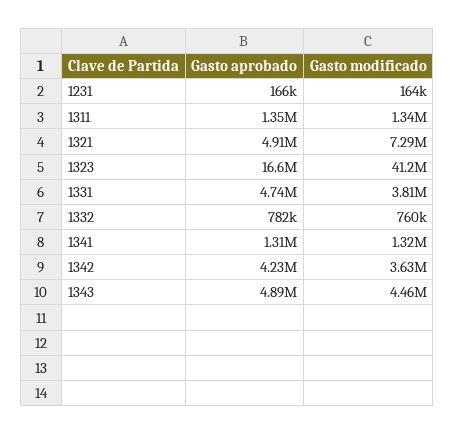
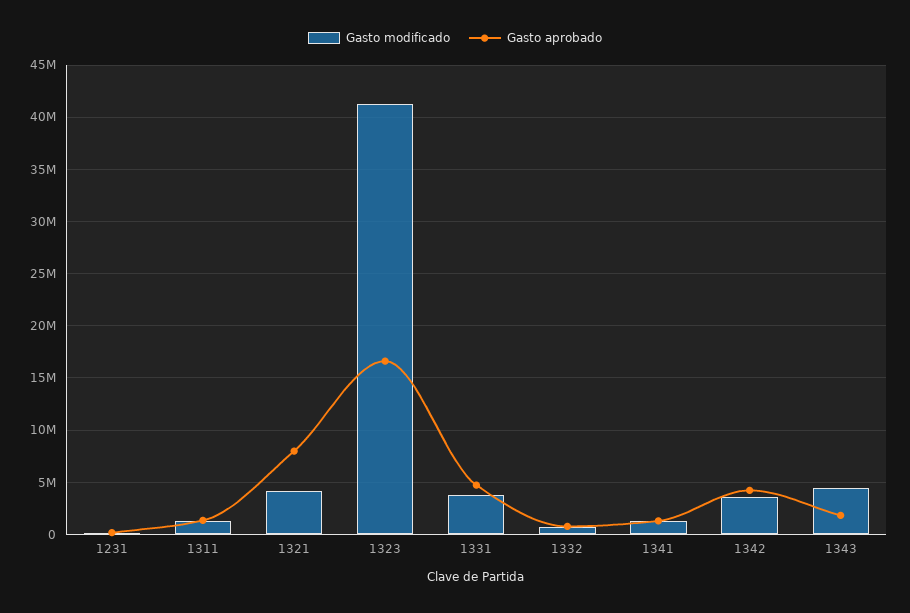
  {
    "Gasto aprobado": {
      "1231": 166000,
      "1311": 1350000,
-     "1321": 4910000,
+     "1321": 8000000,
      "1323": 16600000,
      "1331": 4740000,
      "1332": 782000,
      "1341": 1310000,
      "1342": 4230000,
-     "1343": 4890000
+     "1343": 2000000
    },
    "Gasto modificado": {
      "1231": 164000,
      "1311": 1340000,
-     "1321": 7290000,
+     "1321": 4000000,
      "1323": 41200000,
      "1331": 3810000,
      "1332": 760000,
      "1341": 1320000,
      "1342": 3630000,
      "1343": 4460000
    }
  }

